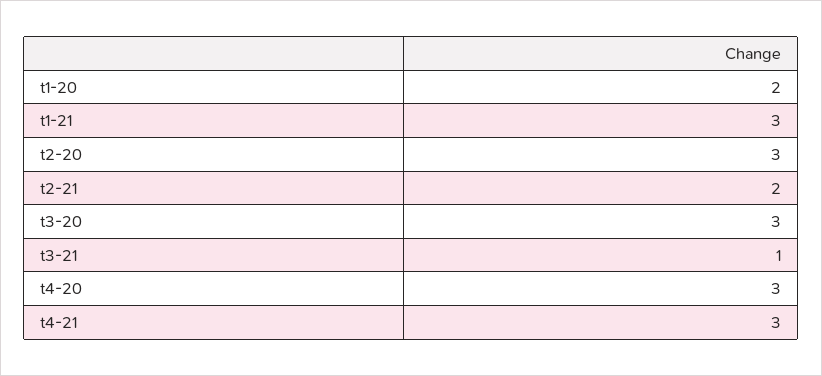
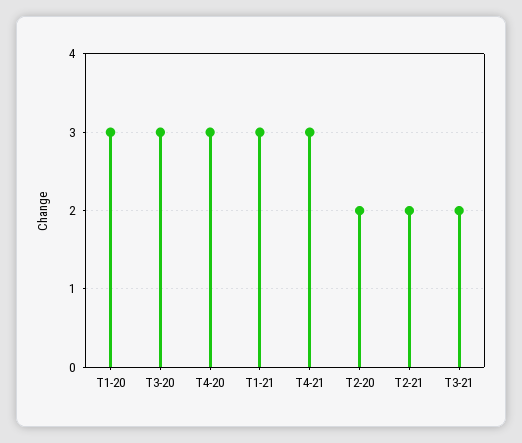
  {
-   "t1-20": 2,
+   "t1-20": 3,
    "t1-21": 3,
-   "t2-20": 3,
+   "t2-20": 2,
    "t2-21": 2,
    "t3-20": 3,
-   "t3-21": 1,
+   "t3-21": 2,
    "t4-20": 3,
    "t4-21": 3
  }

